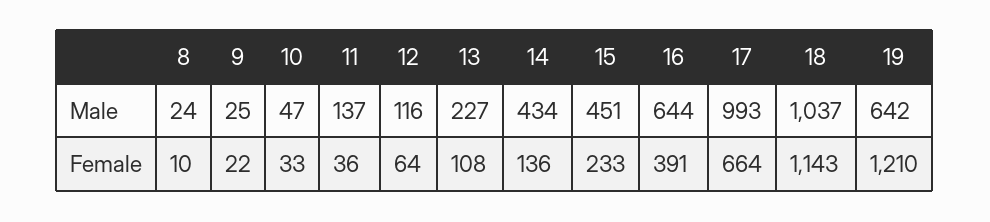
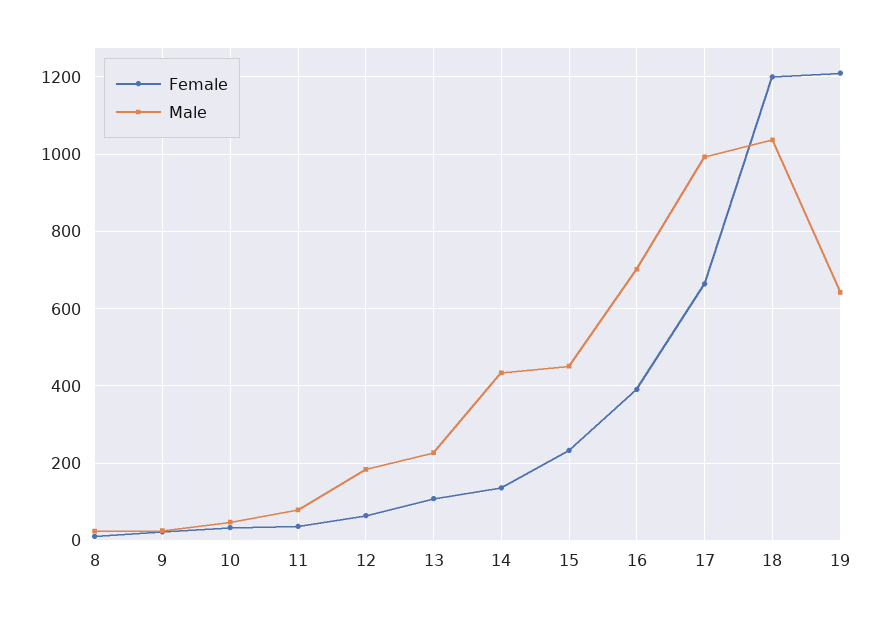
  {
    "Male": {
      "8": 24,
      "9": 25,
      "10": 47,
-     "11": 137,
+     "11": 80,
-     "12": 116,
+     "12": 180,
      "13": 227,
      "14": 434,
      "15": 451,
-     "16": 644,
+     "16": 700,
      "17": 993,
      "18": 1037,
      "19": 642
    },
    "Female": {
      "8": 10,
      "9": 22,
      "10": 33,
      "11": 36,
      "12": 64,
      "13": 108,
      "14": 136,
      "15": 233,
      "16": 391,
      "17": 664,
-     "18": 1143,
+     "18": 1200,
      "19": 1210
    }
  }

